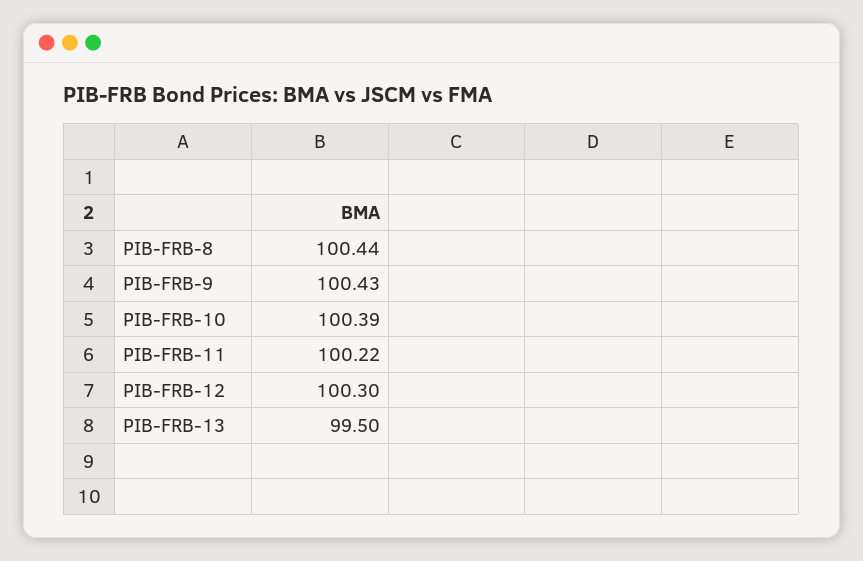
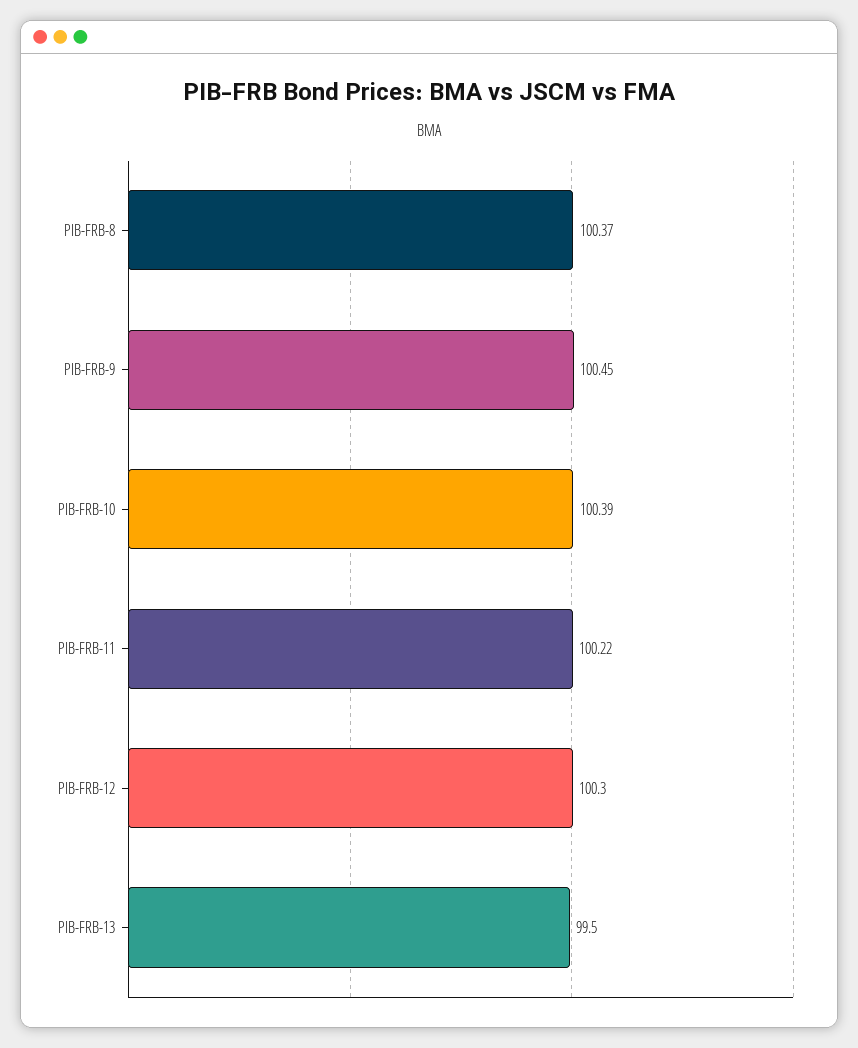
  {
-   "PIB-FRB-8": 100.44,
+   "PIB-FRB-8": 100.37,
-   "PIB-FRB-9": 100.43,
+   "PIB-FRB-9": 100.45,
    "PIB-FRB-10": 100.39,
    "PIB-FRB-11": 100.22,
    "PIB-FRB-12": 100.3,
    "PIB-FRB-13": 99.5
  }

